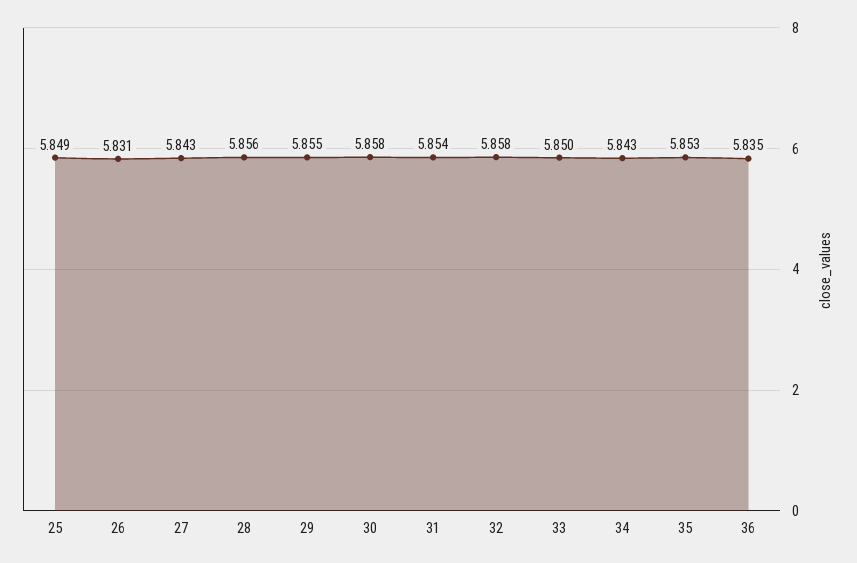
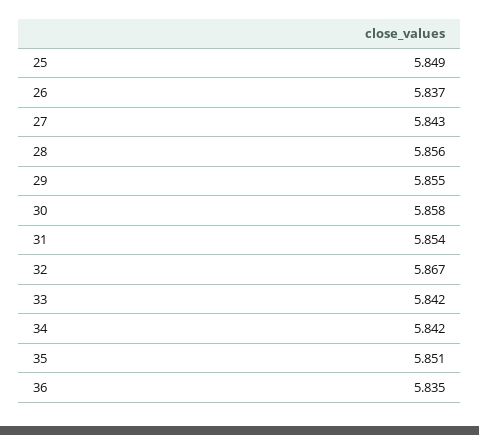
  {
    "25": 5.849,
-   "26": 5.831,
+   "26": 5.837,
    "27": 5.843,
    "28": 5.856,
    "29": 5.855,
    "30": 5.858,
    "31": 5.854,
-   "32": 5.858,
+   "32": 5.867,
-   "33": 5.85,
+   "33": 5.842,
-   "34": 5.843,
+   "34": 5.842,
-   "35": 5.853,
+   "35": 5.851,
    "36": 5.835
  }

